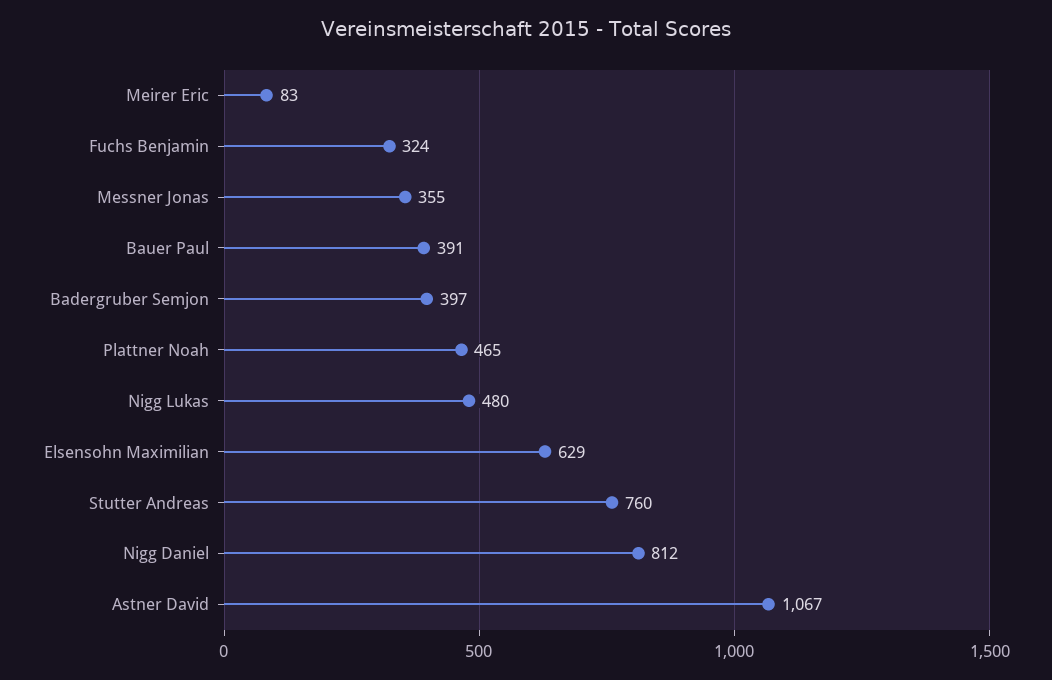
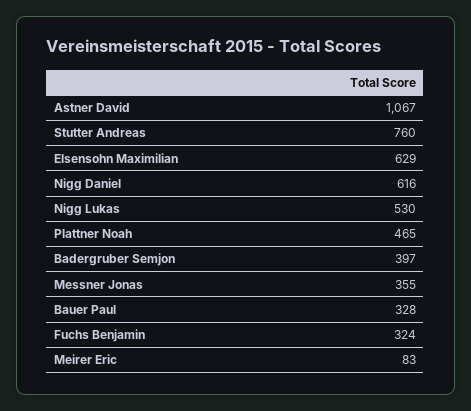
  {
    "Meirer Eric": 83,
    "Fuchs Benjamin": 324,
    "Messner Jonas": 355,
-   "Bauer Paul": 391,
+   "Bauer Paul": 328,
    "Badergruber Semjon": 397,
    "Plattner Noah": 465,
-   "Nigg Lukas": 480,
+   "Nigg Lukas": 530,
    "Elsensohn Maximilian": 629,
    "Stutter Andreas": 760,
-   "Nigg Daniel": 812,
+   "Nigg Daniel": 616,
    "Astner David": 1067
  }

